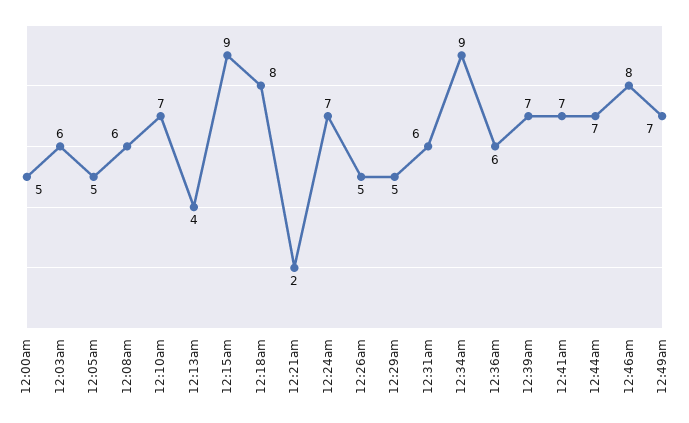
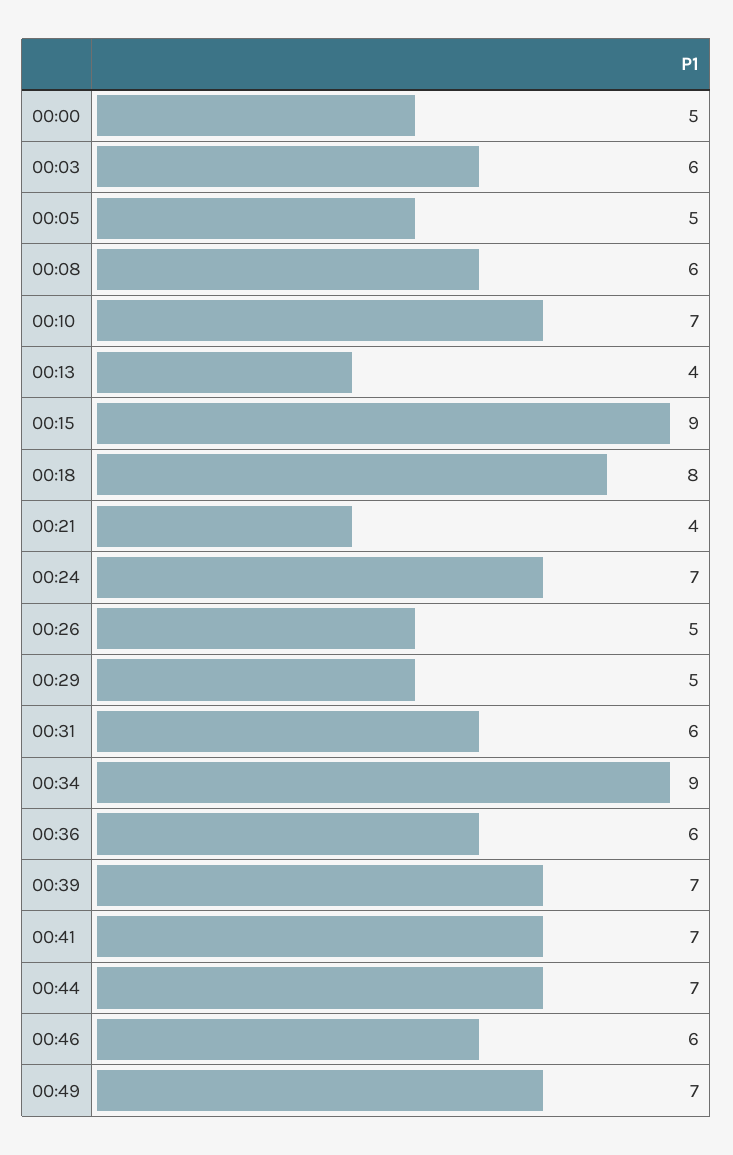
  {
    "12:00am": 5,
    "12:03am": 6,
    "12:05am": 5,
    "12:08am": 6,
    "12:10am": 7,
    "12:13am": 4,
    "12:15am": 9,
    "12:18am": 8,
-   "12:21am": 2,
+   "12:21am": 4,
    "12:24am": 7,
    "12:26am": 5,
    "12:29am": 5,
    "12:31am": 6,
    "12:34am": 9,
    "12:36am": 6,
    "12:39am": 7,
    "12:41am": 7,
    "12:44am": 7,
-   "12:46am": 8,
+   "12:46am": 6,
    "12:49am": 7
  }

